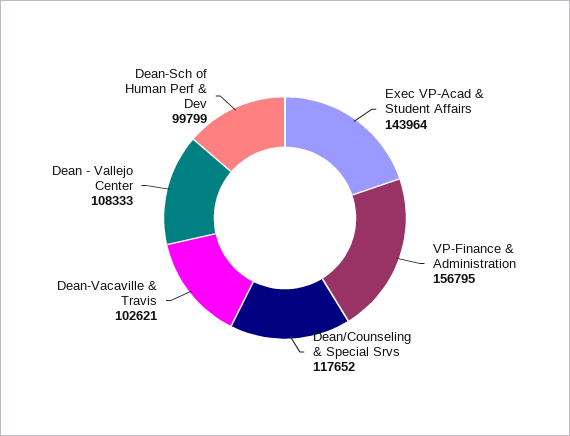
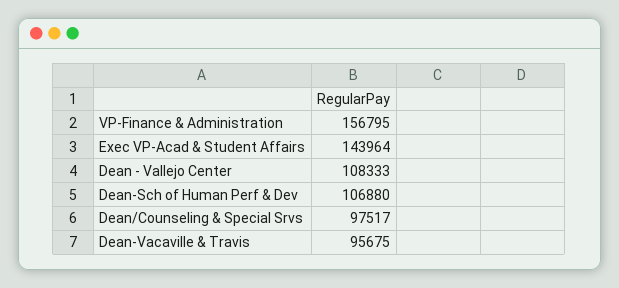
  {
    "Exec VP-Acad & Student Affairs": 143964,
    "VP-Finance & Administration": 156795,
-   "Dean/Counseling & Special Srvs": 117652,
+   "Dean/Counseling & Special Srvs": 97517,
-   "Dean-Vacaville & Travis": 102621,
+   "Dean-Vacaville & Travis": 95675,
    "Dean - Vallejo Center": 108333,
-   "Dean-Sch of Human Perf & Dev": 99799
+   "Dean-Sch of Human Perf & Dev": 106880
  }

